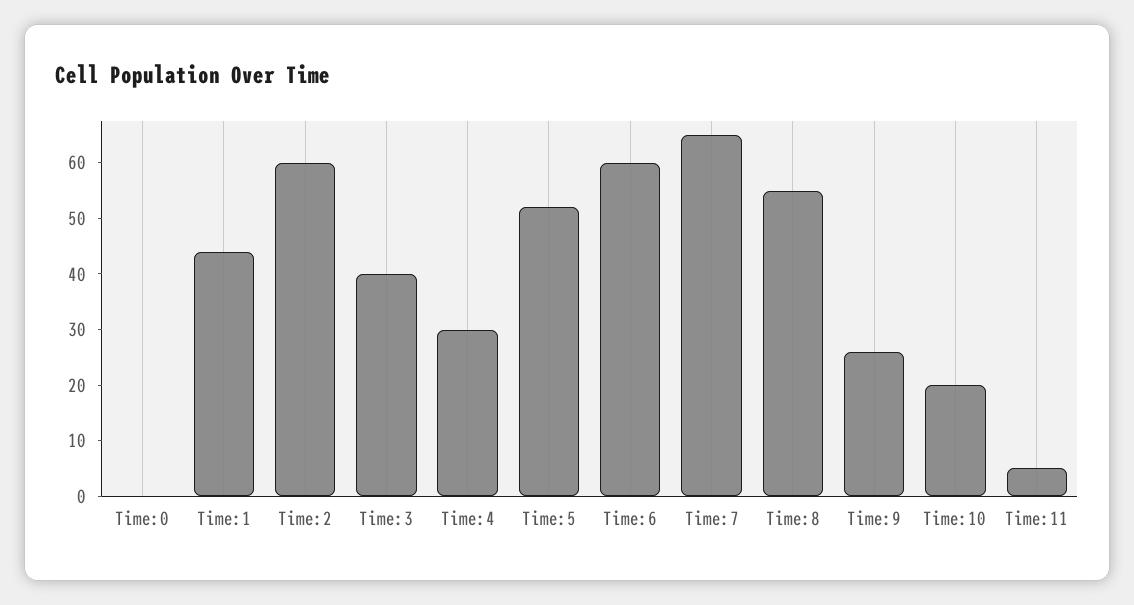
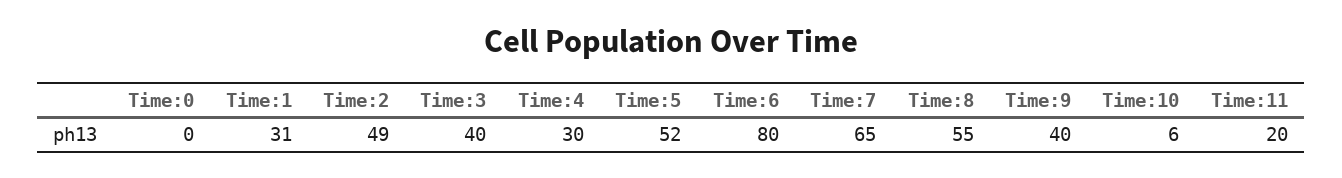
  {
    "Time:0": 0,
-   "Time:1": 45,
+   "Time:1": 31,
-   "Time:2": 60,
+   "Time:2": 49,
    "Time:3": 40,
    "Time:4": 30,
    "Time:5": 52,
-   "Time:6": 60,
+   "Time:6": 80,
    "Time:7": 65,
    "Time:8": 55,
-   "Time:9": 25,
+   "Time:9": 40,
-   "Time:10": 20,
+   "Time:10": 6,
-   "Time:11": 5
+   "Time:11": 20
  }

